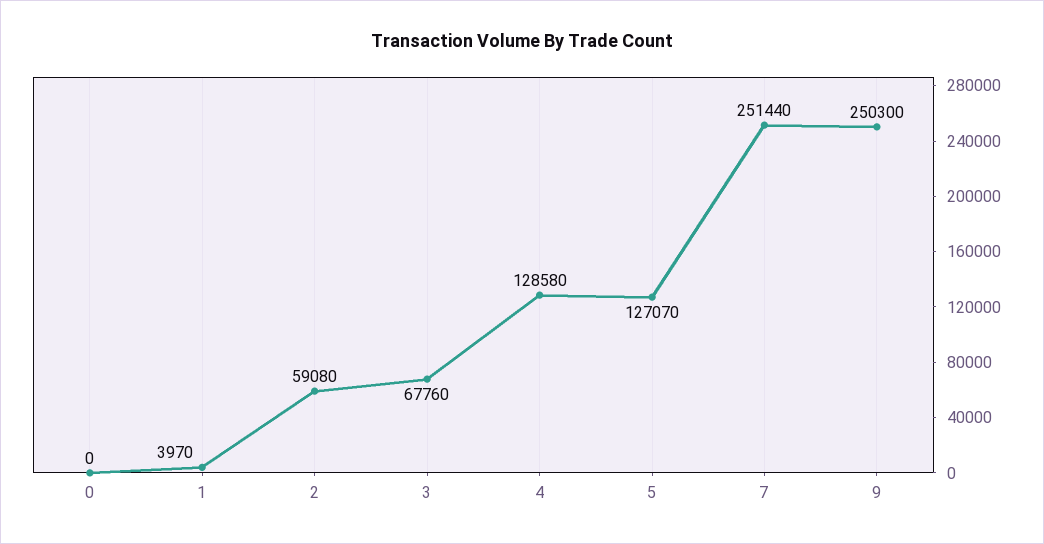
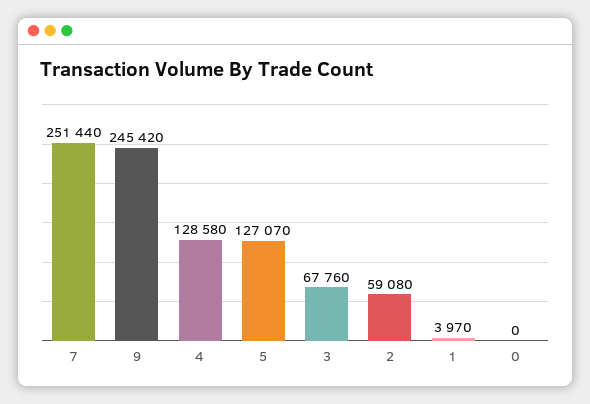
  {
    "0": 0,
    "1": 3970,
    "2": 59080,
    "3": 67760,
    "4": 128580,
    "5": 127070,
    "7": 251440,
-   "9": 250300
+   "9": 245420
  }

